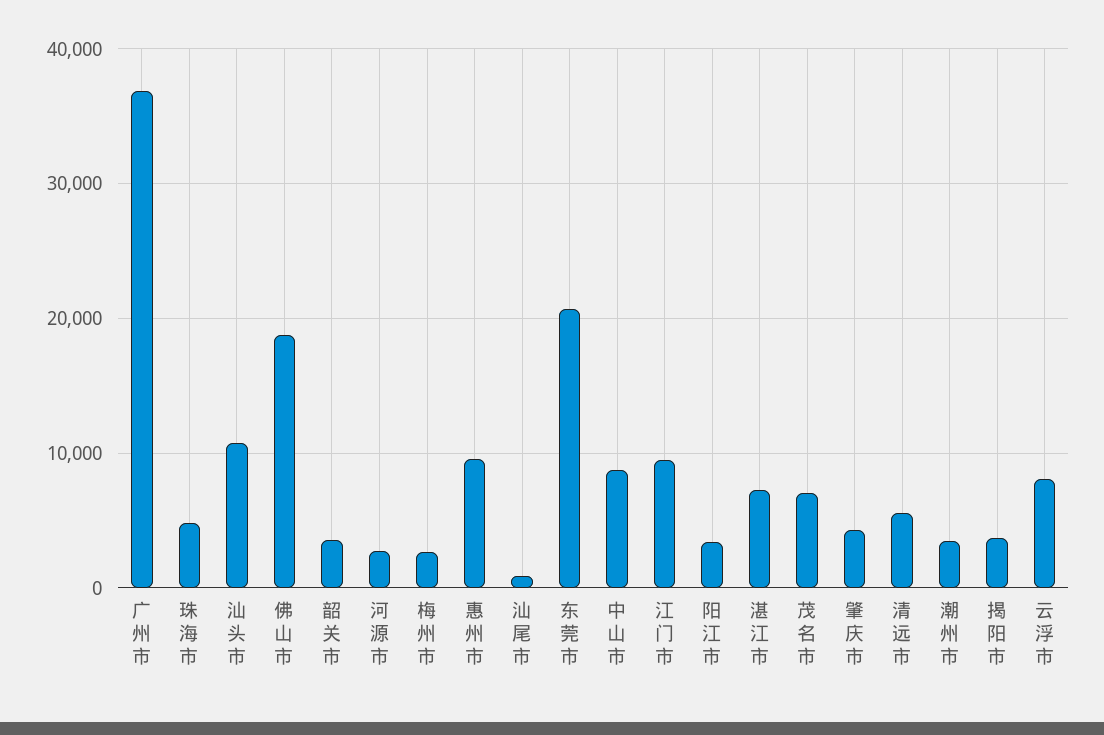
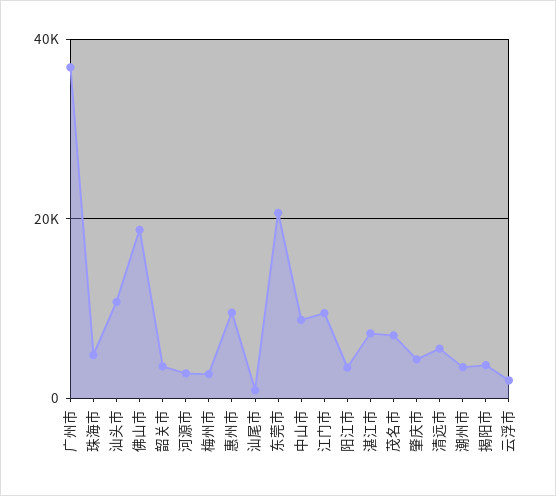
  {
    "广州市": 37000,
    "珠海市": 5000,
    "汕头市": 11000,
    "佛山市": 19000,
    "韶关市": 4000,
    "河源市": 3000,
    "梅州市": 3000,
    "惠州市": 10000,
    "汕尾市": 1000,
    "东莞市": 21000,
    "中山市": 9000,
    "江门市": 9000,
    "阳江市": 3000,
    "湛江市": 7000,
    "茂名市": 7000,
    "肇庆市": 4000,
    "清远市": 6000,
    "潮州市": 3000,
    "揭阳市": 4000,
-   "云浮市": 8000
+   "云浮市": 2000
  }

